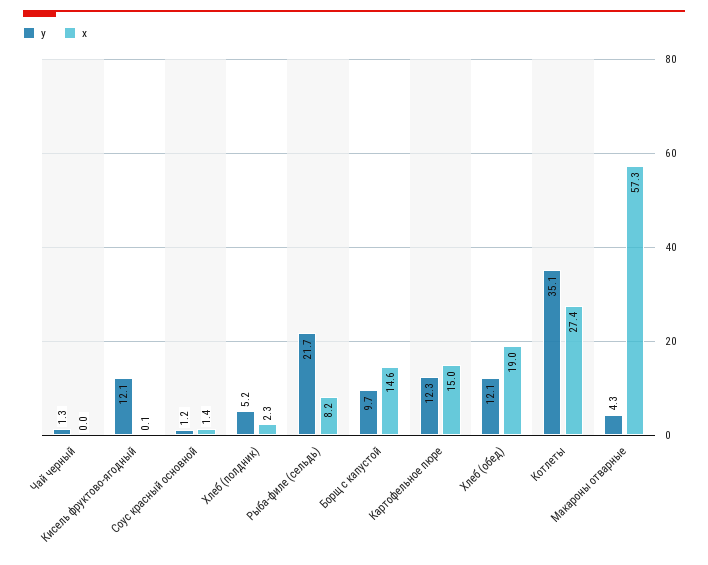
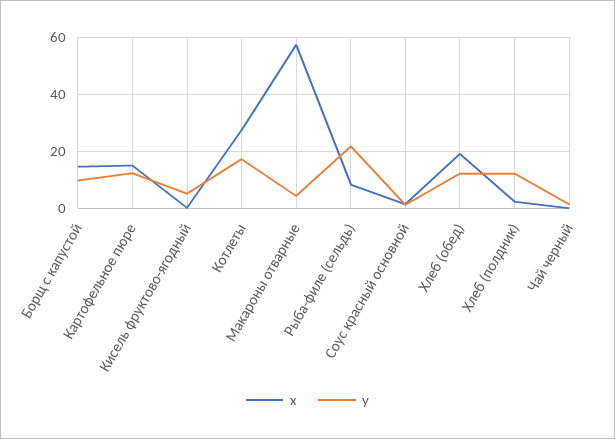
  {
    "y": {
      "Чай черный": 1.3,
-     "Кисель фруктово-ягодный": 12.1,
+     "Кисель фруктово-ягодный": 5,
      "Соус красный основной": 1.2,
-     "Хлеб (полдник)": 5.2,
+     "Хлеб (полдник)": 12.5,
      "Рыба-филе (сельдь)": 21.7,
      "Борщ с капустой": 9.7,
      "Картофельное пюре": 12.3,
      "Хлеб (обед)": 12.1,
-     "Котлеты": 35.1,
+     "Котлеты": 17.5,
      "Макароны отварные": 4.3
    },
    "x": {
      "Чай черный": 0,
      "Кисель фруктово-ягодный": 0.1,
      "Соус красный основной": 1.4,
      "Хлеб (полдник)": 2.3,
      "Рыба-филе (сельдь)": 8.2,
      "Борщ с капустой": 14.6,
      "Картофельное пюре": 15,
      "Хлеб (обед)": 19,
      "Котлеты": 27.4,
      "Макароны отварные": 57.3
    }
  }

